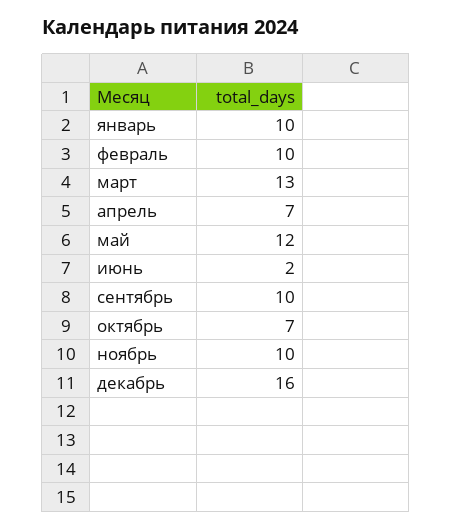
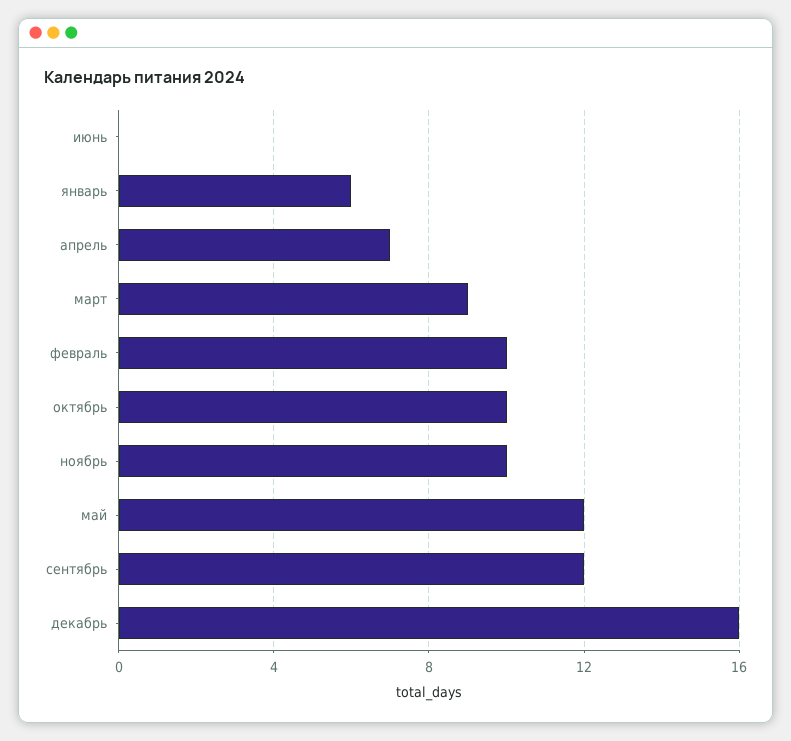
  {
-   "январь": 10,
+   "январь": 6,
    "февраль": 10,
-   "март": 13,
+   "март": 9,
    "апрель": 7,
    "май": 12,
-   "июнь": 2,
+   "июнь": 0,
-   "сентябрь": 10,
+   "сентябрь": 12,
-   "октябрь": 7,
+   "октябрь": 10,
    "ноябрь": 10,
    "декабрь": 16
  }

